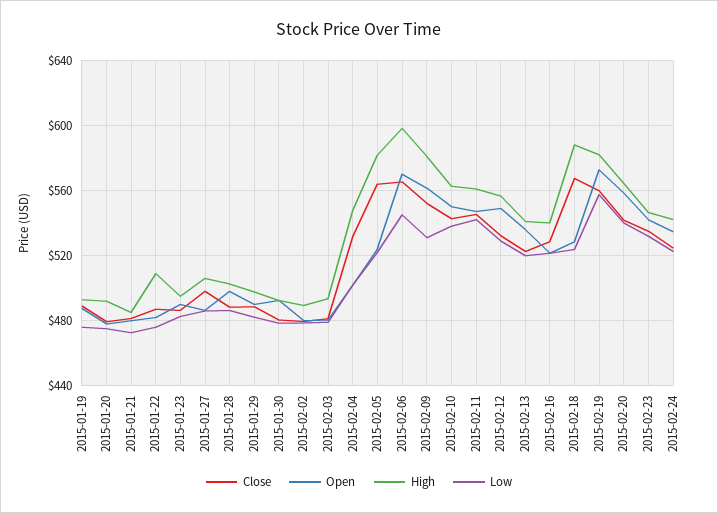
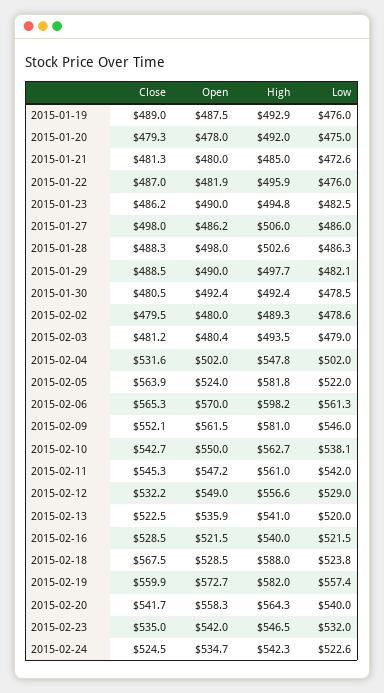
  {
    "Close": {
      "2015-01-19": 489,
      "2015-01-20": 479.3,
      "2015-01-21": 481.3,
      "2015-01-22": 487,
      "2015-01-23": 486.2,
      "2015-01-27": 498,
      "2015-01-28": 488.3,
      "2015-01-29": 488.5,
      "2015-01-30": 480.5,
      "2015-02-02": 479.5,
      "2015-02-03": 481.2,
      "2015-02-04": 531.6,
      "2015-02-05": 563.9,
      "2015-02-06": 565.3,
      "2015-02-09": 552.1,
      "2015-02-10": 542.7,
      "2015-02-11": 545.3,
      "2015-02-12": 532.2,
      "2015-02-13": 522.5,
      "2015-02-16": 528.5,
      "2015-02-18": 567.5,
      "2015-02-19": 559.9,
      "2015-02-20": 541.7,
      "2015-02-23": 535,
      "2015-02-24": 524.5
    },
    "Open": {
      "2015-01-19": 487.5,
      "2015-01-20": 478,
      "2015-01-21": 480,
      "2015-01-22": 481.9,
      "2015-01-23": 490,
      "2015-01-27": 486.2,
      "2015-01-28": 498,
      "2015-01-29": 490,
      "2015-01-30": 492.4,
      "2015-02-02": 480,
      "2015-02-03": 480.4,
      "2015-02-04": 502,
      "2015-02-05": 524,
      "2015-02-06": 570,
      "2015-02-09": 561.5,
      "2015-02-10": 550,
      "2015-02-11": 547.2,
      "2015-02-12": 549,
      "2015-02-13": 535.9,
      "2015-02-16": 521.5,
      "2015-02-18": 528.5,
      "2015-02-19": 572.7,
      "2015-02-20": 558.3,
      "2015-02-23": 542,
      "2015-02-24": 534.7
    },
    "High": {
      "2015-01-19": 492.9,
      "2015-01-20": 492,
      "2015-01-21": 485,
-     "2015-01-22": 510,
+     "2015-01-22": 495.9,
      "2015-01-23": 494.8,
      "2015-01-27": 506,
      "2015-01-28": 502.6,
      "2015-01-29": 497.7,
      "2015-01-30": 492.4,
      "2015-02-02": 489.3,
      "2015-02-03": 493.5,
      "2015-02-04": 547.8,
      "2015-02-05": 581.8,
      "2015-02-06": 598.2,
      "2015-02-09": 581,
      "2015-02-10": 562.7,
      "2015-02-11": 561,
      "2015-02-12": 556.6,
      "2015-02-13": 541,
      "2015-02-16": 540,
      "2015-02-18": 588,
      "2015-02-19": 582,
      "2015-02-20": 564.3,
      "2015-02-23": 546.5,
      "2015-02-24": 542.3
    },
    "Low": {
      "2015-01-19": 476,
      "2015-01-20": 475,
      "2015-01-21": 472.6,
      "2015-01-22": 476,
      "2015-01-23": 482.5,
      "2015-01-27": 486,
      "2015-01-28": 486.3,
      "2015-01-29": 482.1,
      "2015-01-30": 478.5,
      "2015-02-02": 478.6,
      "2015-02-03": 479,
      "2015-02-04": 502,
      "2015-02-05": 522,
-     "2015-02-06": 545,
+     "2015-02-06": 561.3,
-     "2015-02-09": 530,
+     "2015-02-09": 546,
      "2015-02-10": 538.1,
      "2015-02-11": 542,
      "2015-02-12": 529,
      "2015-02-13": 520,
      "2015-02-16": 521.5,
      "2015-02-18": 523.8,
      "2015-02-19": 557.4,
      "2015-02-20": 540,
      "2015-02-23": 532,
      "2015-02-24": 522.6
    }
  }

